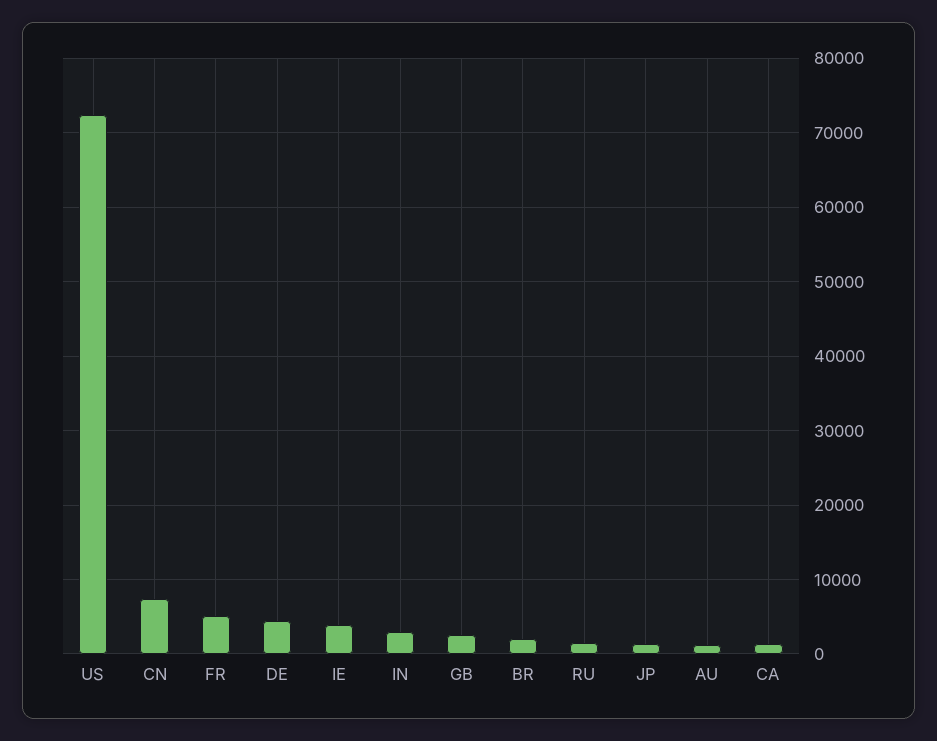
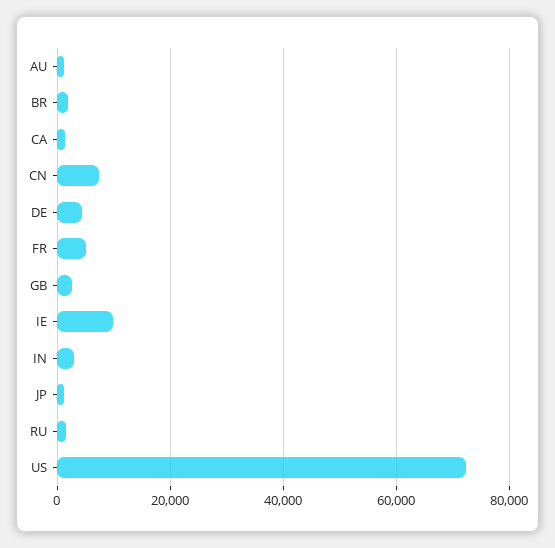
  {
    "US": 72000,
    "CN": 7000,
    "FR": 5000,
    "DE": 4000,
-   "IE": 4000,
+   "IE": 10000,
    "IN": 3000,
    "GB": 3000,
    "BR": 2000,
    "RU": 1000,
    "JP": 1000,
    "AU": 1000,
    "CA": 1000
  }

